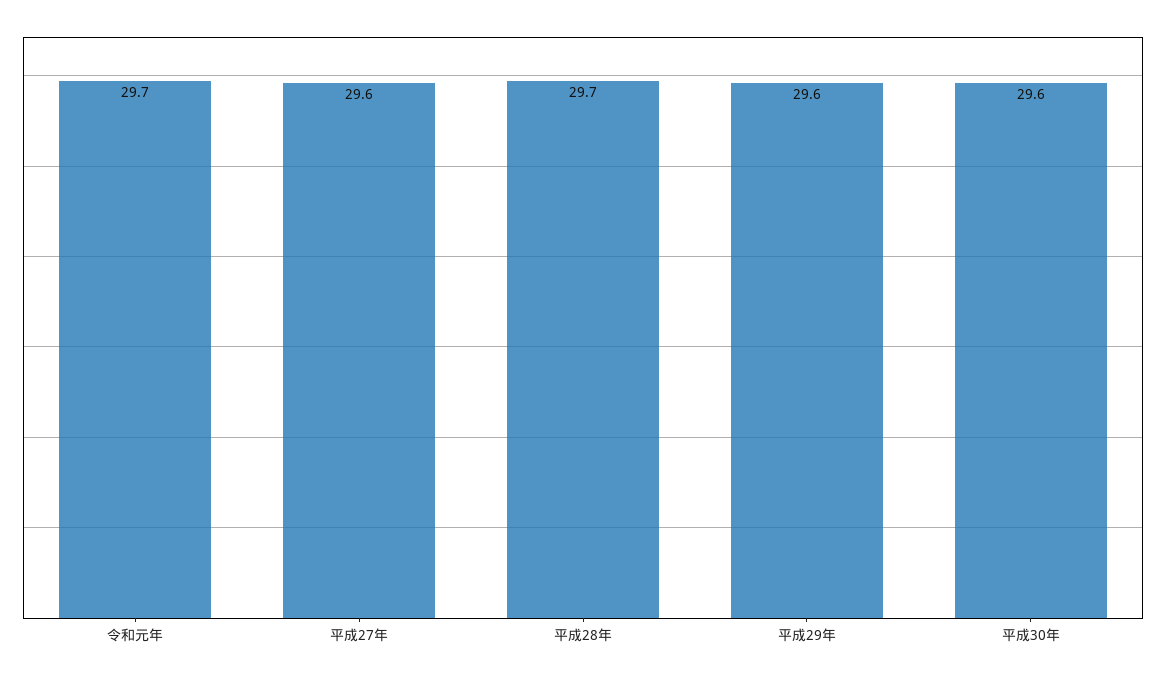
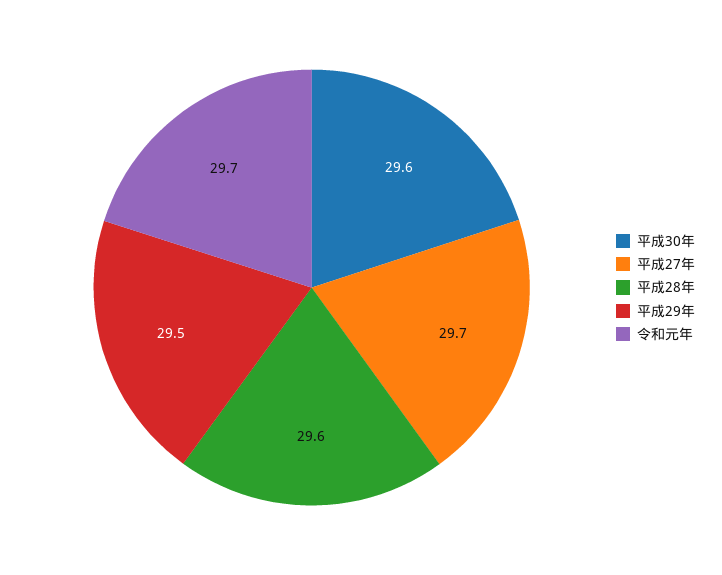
  {
    "令和元年": 29.7,
-   "平成27年": 29.6,
+   "平成27年": 29.7,
-   "平成28年": 29.7,
+   "平成28年": 29.6,
-   "平成29年": 29.6,
+   "平成29年": 29.5,
    "平成30年": 29.6
  }

